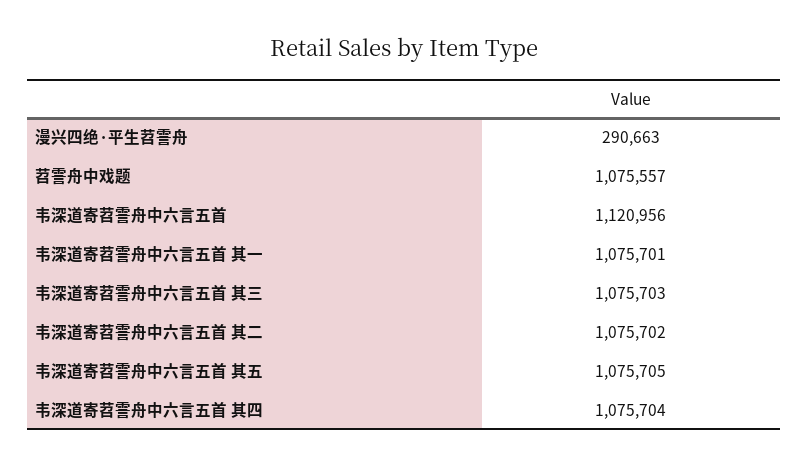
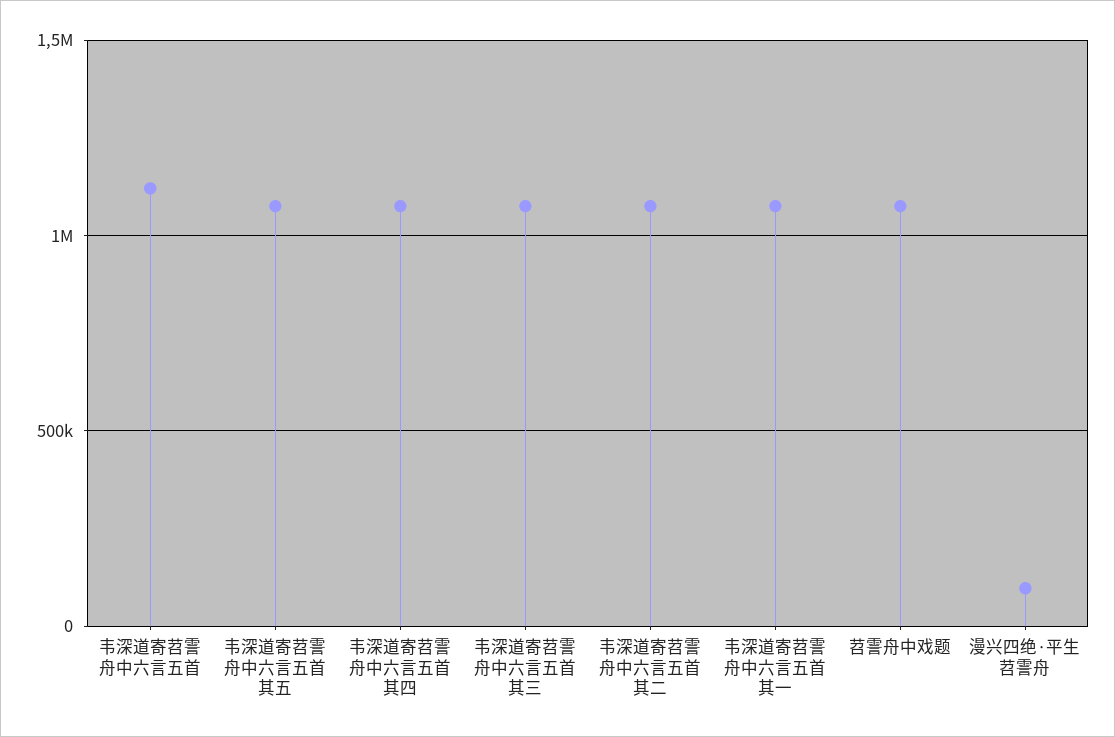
  {
-   "漫兴四绝·平生苕霅舟": 290663,
+   "漫兴四绝·平生苕霅舟": 100000,
    "苕霅舟中戏题": 1075557,
    "韦深道寄苕霅舟中六言五首": 1120956,
    "韦深道寄苕霅舟中六言五首 其一": 1075701,
    "韦深道寄苕霅舟中六言五首 其三": 1075703,
    "韦深道寄苕霅舟中六言五首 其二": 1075702,
    "韦深道寄苕霅舟中六言五首 其五": 1075705,
    "韦深道寄苕霅舟中六言五首 其四": 1075704
  }

